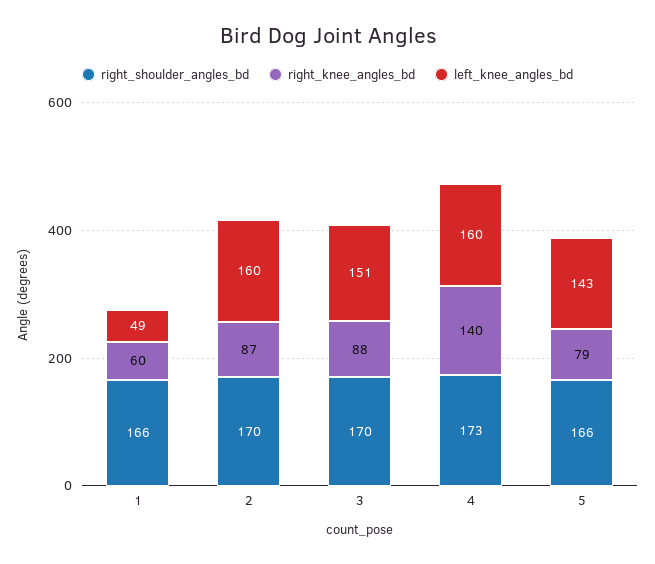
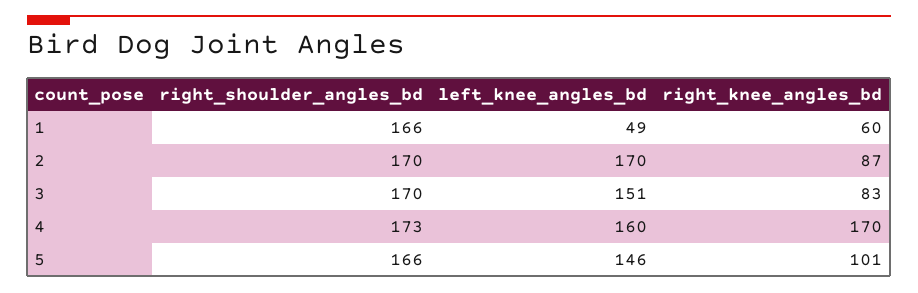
  {
    "right_shoulder_angles_bd": {
      "1": 166,
      "2": 170,
      "3": 170,
      "4": 173,
      "5": 166
    },
    "right_knee_angles_bd": {
      "1": 60,
      "2": 87,
-     "3": 88,
+     "3": 83,
-     "4": 140,
+     "4": 170,
-     "5": 79
+     "5": 101
    },
    "left_knee_angles_bd": {
      "1": 49,
-     "2": 160,
+     "2": 170,
      "3": 151,
      "4": 160,
-     "5": 143
+     "5": 146
    }
  }

